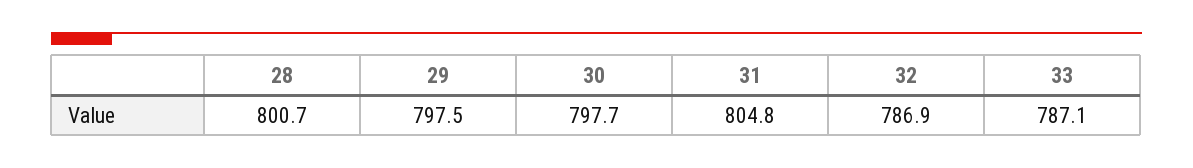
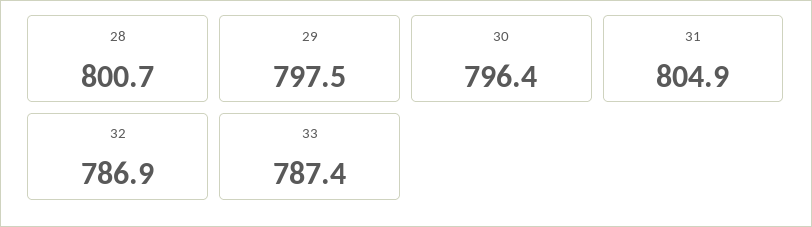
  {
    "28": 800.7,
    "29": 797.5,
-   "30": 797.7,
+   "30": 796.4,
-   "31": 804.8,
+   "31": 804.9,
    "32": 786.9,
-   "33": 787.1
+   "33": 787.4
  }

